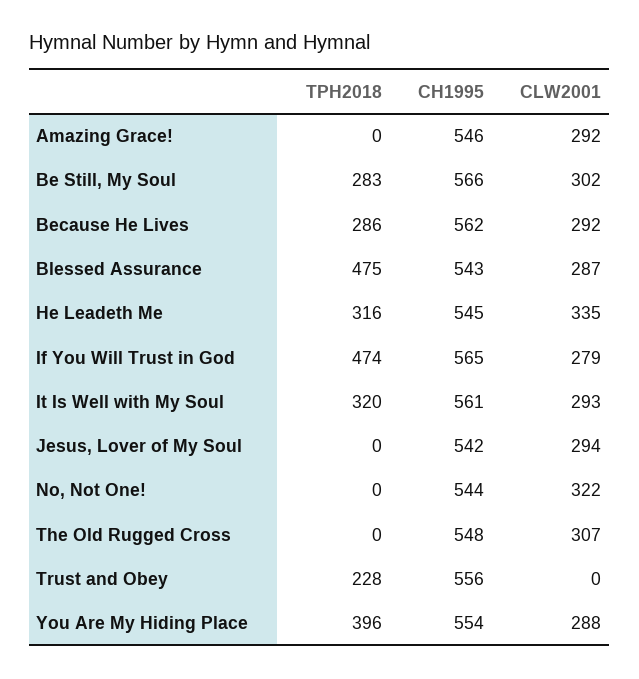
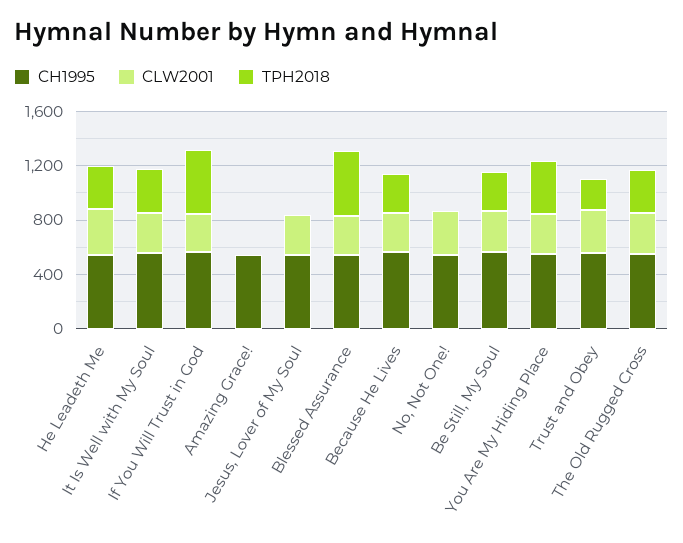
  {
    "TPH2018": {
      "Amazing Grace!": 0,
      "Be Still, My Soul": 283,
      "Because He Lives": 286,
      "Blessed Assurance": 475,
      "He Leadeth Me": 316,
      "If You Will Trust in God": 474,
      "It Is Well with My Soul": 320,
      "Jesus, Lover of My Soul": 0,
      "No, Not One!": 0,
-     "The Old Rugged Cross": 0,
+     "The Old Rugged Cross": 300,
      "Trust and Obey": 228,
      "You Are My Hiding Place": 396
    },
    "CH1995": {
      "Amazing Grace!": 546,
      "Be Still, My Soul": 566,
      "Because He Lives": 562,
      "Blessed Assurance": 543,
      "He Leadeth Me": 545,
      "If You Will Trust in God": 565,
      "It Is Well with My Soul": 561,
      "Jesus, Lover of My Soul": 542,
      "No, Not One!": 544,
      "The Old Rugged Cross": 548,
      "Trust and Obey": 556,
      "You Are My Hiding Place": 554
    },
    "CLW2001": {
-     "Amazing Grace!": 292,
+     "Amazing Grace!": 0,
      "Be Still, My Soul": 302,
      "Because He Lives": 292,
      "Blessed Assurance": 287,
      "He Leadeth Me": 335,
      "If You Will Trust in God": 279,
      "It Is Well with My Soul": 293,
      "Jesus, Lover of My Soul": 294,
      "No, Not One!": 322,
      "The Old Rugged Cross": 307,
-     "Trust and Obey": 0,
+     "Trust and Obey": 300,
      "You Are My Hiding Place": 288
    }
  }

